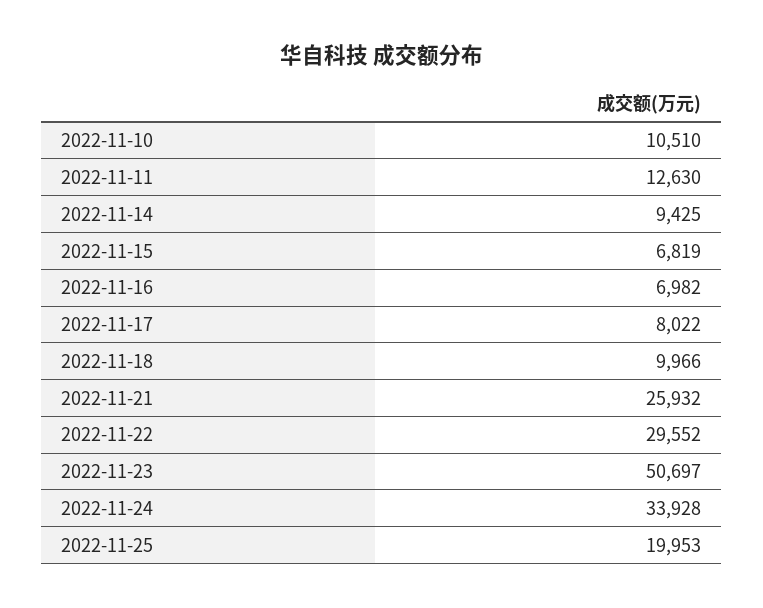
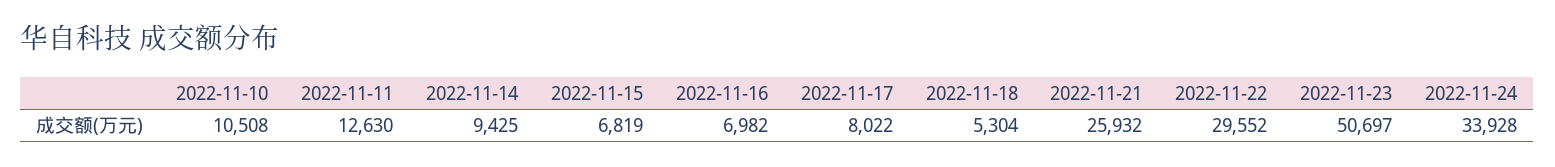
  {
-   "2022-11-10": 10510,
+   "2022-11-10": 10508,
    "2022-11-11": 12630,
    "2022-11-14": 9425,
    "2022-11-15": 6819,
    "2022-11-16": 6982,
    "2022-11-17": 8022,
-   "2022-11-18": 9966,
+   "2022-11-18": 5304,
    "2022-11-21": 25932,
    "2022-11-22": 29552,
    "2022-11-23": 50697,
-   "2022-11-24": 33928,
+   "2022-11-24": 33928
-   "2022-11-25": 19953
  }

